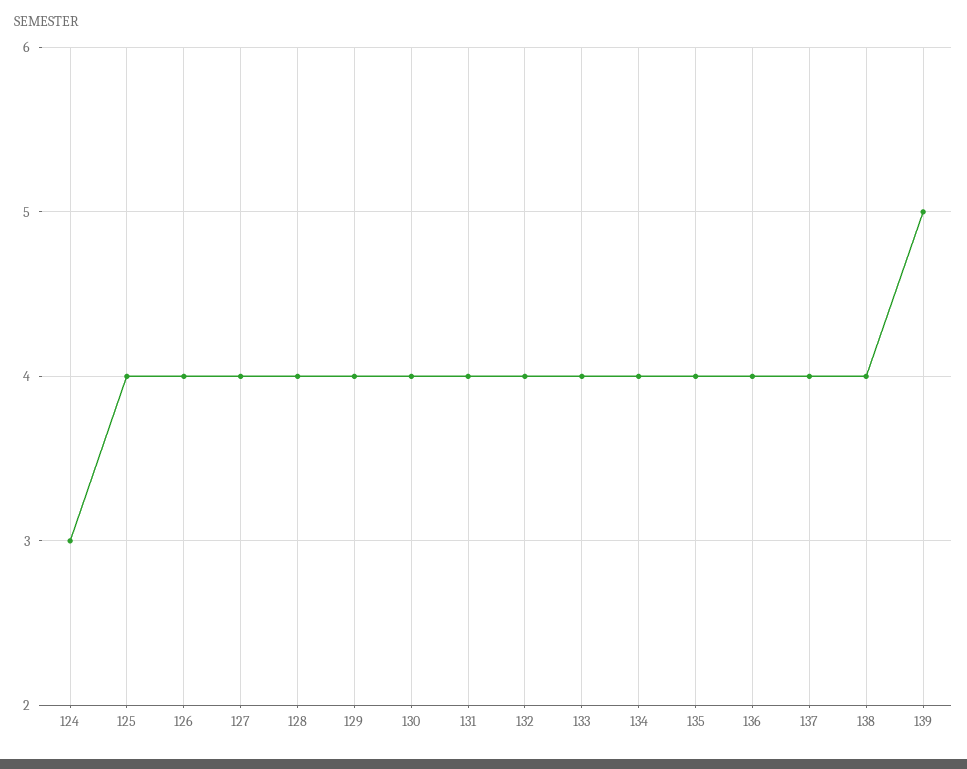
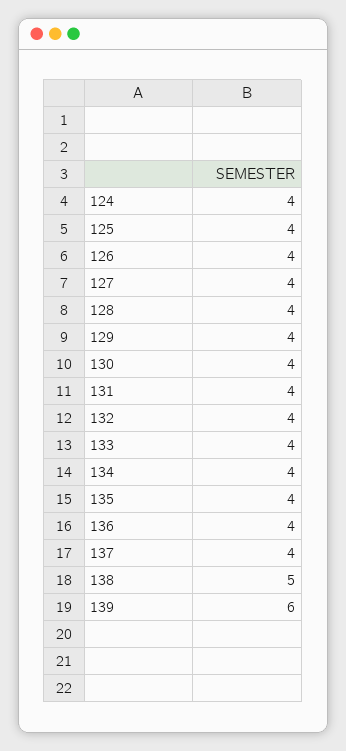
  {
-   "124": 3,
+   "124": 4,
    "125": 4,
    "126": 4,
    "127": 4,
    "128": 4,
    "129": 4,
    "130": 4,
    "131": 4,
    "132": 4,
    "133": 4,
    "134": 4,
    "135": 4,
    "136": 4,
    "137": 4,
-   "138": 4,
+   "138": 5,
-   "139": 5
+   "139": 6
  }

